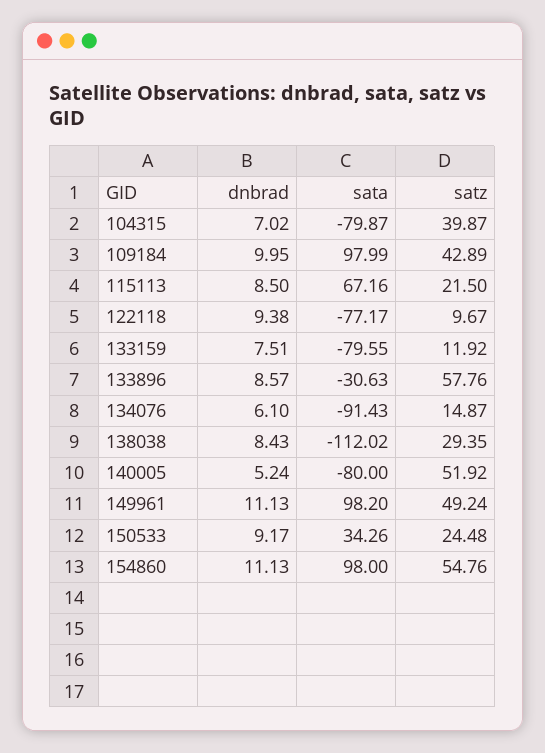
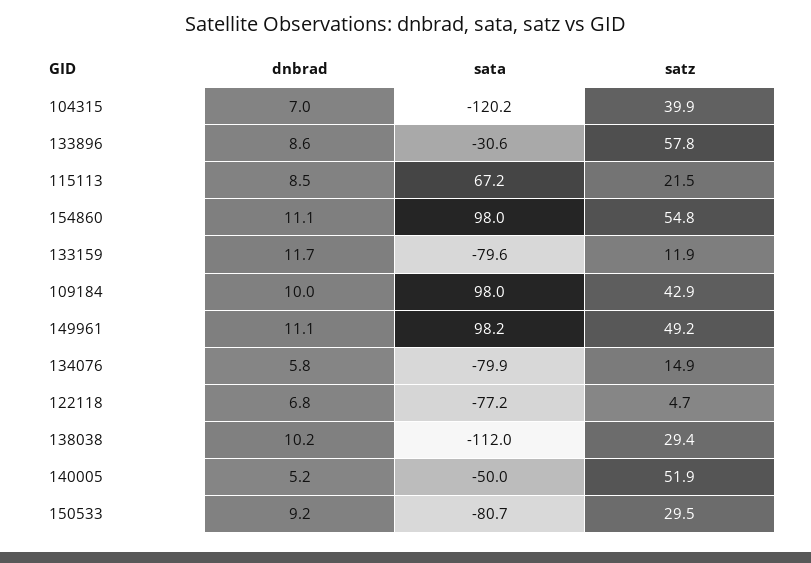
  {
    "dnbrad": {
      "104315": 7.02,
      "109184": 9.95,
      "115113": 8.5,
-     "122118": 9.38,
+     "122118": 6.8,
-     "133159": 7.51,
+     "133159": 11.7,
      "133896": 8.57,
-     "134076": 6.1,
+     "134076": 5.8,
-     "138038": 8.43,
+     "138038": 10.2,
      "140005": 5.24,
      "149961": 11.13,
      "150533": 9.17,
      "154860": 11.13
    },
    "sata": {
-     "104315": -79.87,
+     "104315": -120.2,
      "109184": 97.99,
      "115113": 67.16,
      "122118": -77.17,
      "133159": -79.55,
      "133896": -30.63,
-     "134076": -91.43,
+     "134076": -79.9,
      "138038": -112.02,
-     "140005": -80,
+     "140005": -50,
      "149961": 98.2,
-     "150533": 34.26,
+     "150533": -80.7,
      "154860": 98
    },
    "satz": {
      "104315": 39.87,
      "109184": 42.89,
      "115113": 21.5,
-     "122118": 9.67,
+     "122118": 4.7,
      "133159": 11.92,
      "133896": 57.76,
      "134076": 14.87,
      "138038": 29.35,
      "140005": 51.92,
      "149961": 49.24,
-     "150533": 24.48,
+     "150533": 29.5,
      "154860": 54.76
    }
  }

